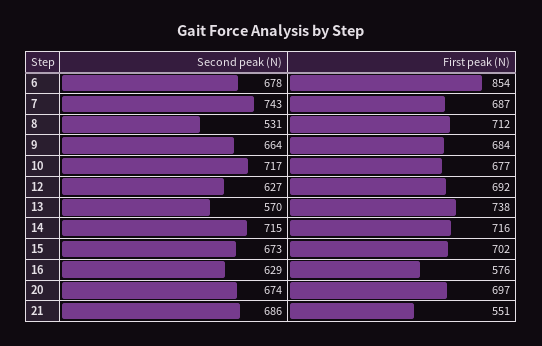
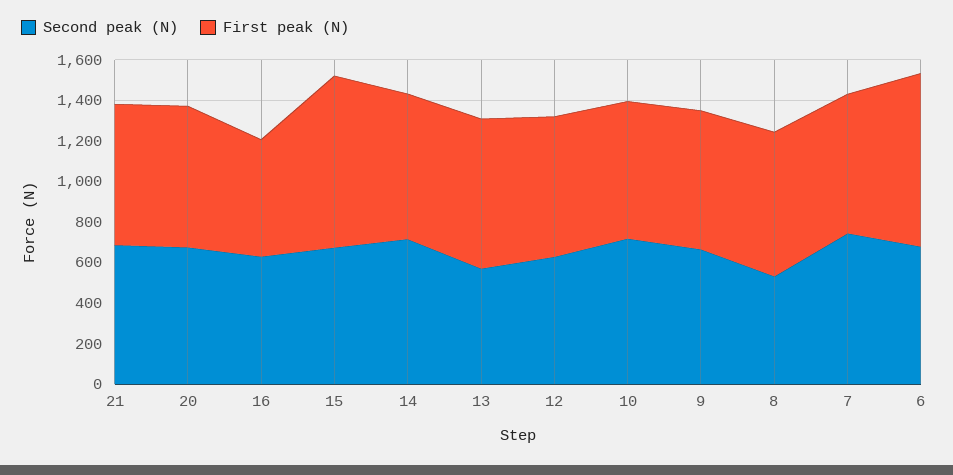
  {
    "Second peak (N)": {
      "6": 678,
      "7": 743,
      "8": 531,
      "9": 664,
      "10": 717,
      "12": 627,
      "13": 570,
      "14": 715,
      "15": 673,
      "16": 629,
      "20": 674,
      "21": 686
    },
    "First peak (N)": {
      "6": 854,
      "7": 687,
      "8": 712,
      "9": 684,
      "10": 677,
      "12": 692,
      "13": 738,
      "14": 716,
-     "15": 702,
+     "15": 850,
      "16": 576,
      "20": 697,
-     "21": 551
+     "21": 700
    }
  }

